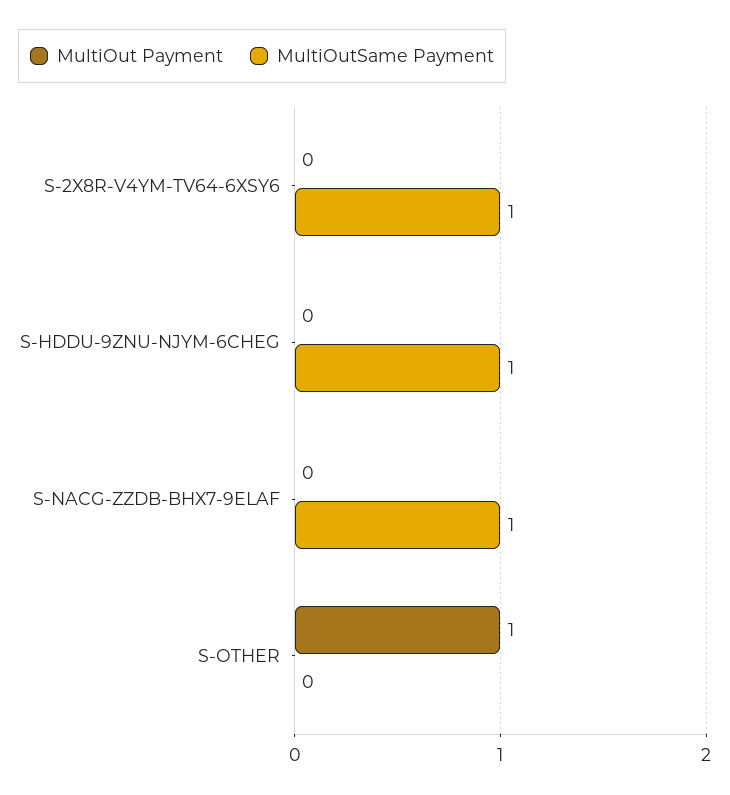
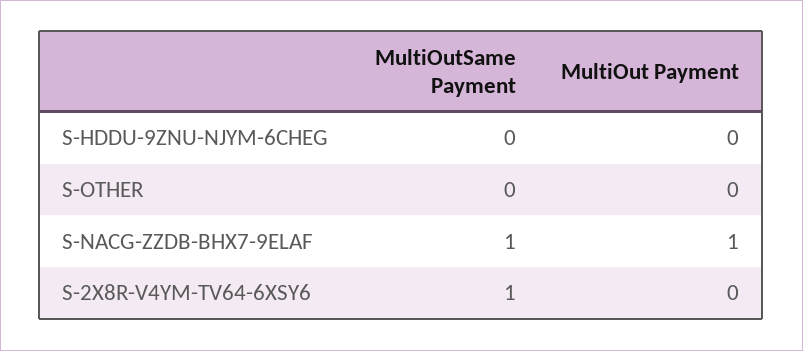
  {
    "MultiOut Payment": {
      "S-2X8R-V4YM-TV64-6XSY6": 0,
      "S-HDDU-9ZNU-NJYM-6CHEG": 0,
-     "S-NACG-ZZDB-BHX7-9ELAF": 0,
+     "S-NACG-ZZDB-BHX7-9ELAF": 1,
-     "S-OTHER": 1
+     "S-OTHER": 0
    },
    "MultiOutSame Payment": {
      "S-2X8R-V4YM-TV64-6XSY6": 1,
-     "S-HDDU-9ZNU-NJYM-6CHEG": 1,
+     "S-HDDU-9ZNU-NJYM-6CHEG": 0,
      "S-NACG-ZZDB-BHX7-9ELAF": 1,
      "S-OTHER": 0
    }
  }

